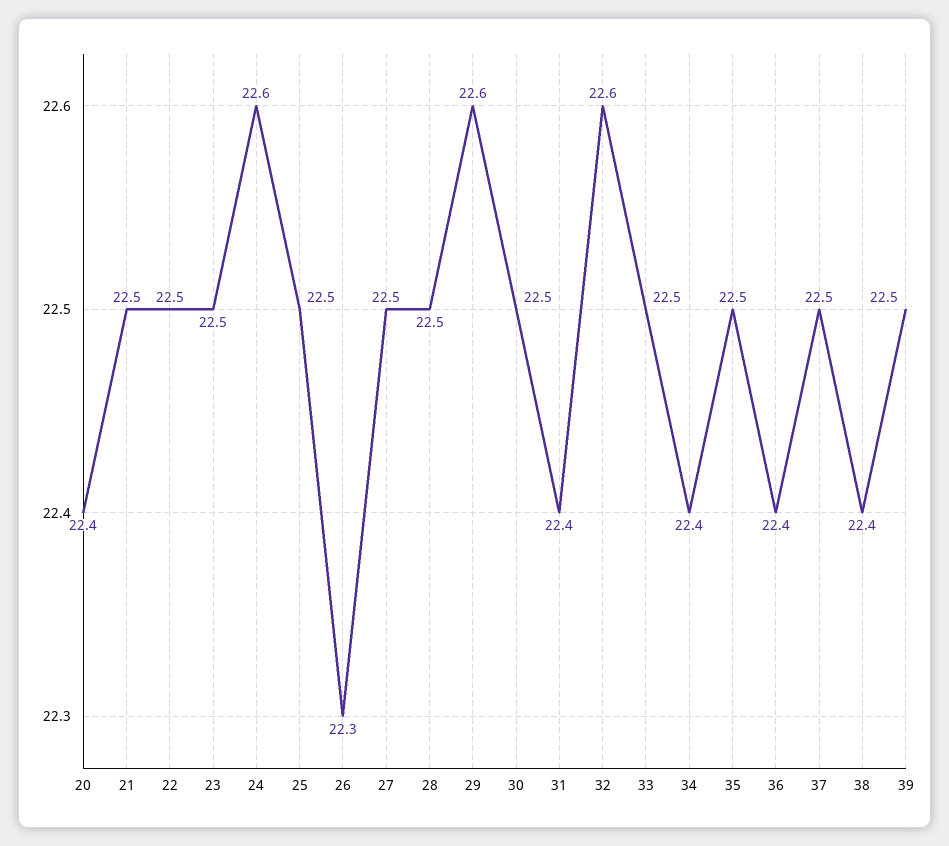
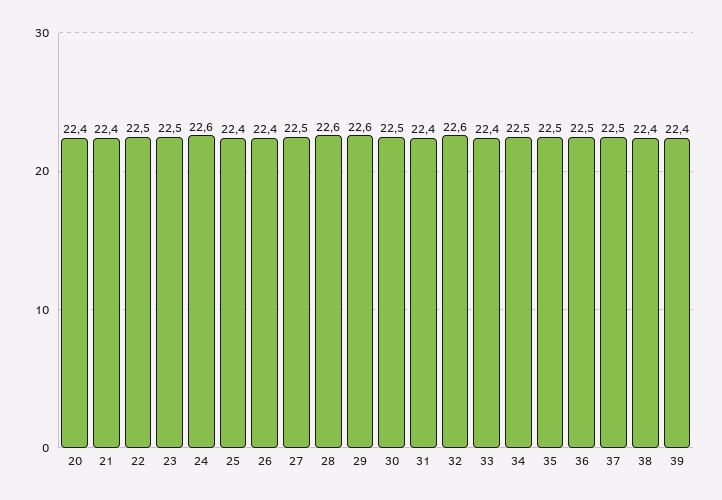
  {
    "20": 22.4,
-   "21": 22.5,
+   "21": 22.4,
    "22": 22.5,
    "23": 22.5,
    "24": 22.6,
-   "25": 22.5,
+   "25": 22.4,
-   "26": 22.3,
+   "26": 22.4,
    "27": 22.5,
-   "28": 22.5,
+   "28": 22.6,
    "29": 22.6,
    "30": 22.5,
    "31": 22.4,
    "32": 22.6,
-   "33": 22.5,
+   "33": 22.4,
-   "34": 22.4,
+   "34": 22.5,
    "35": 22.5,
-   "36": 22.4,
+   "36": 22.5,
    "37": 22.5,
    "38": 22.4,
-   "39": 22.5
+   "39": 22.4
  }

